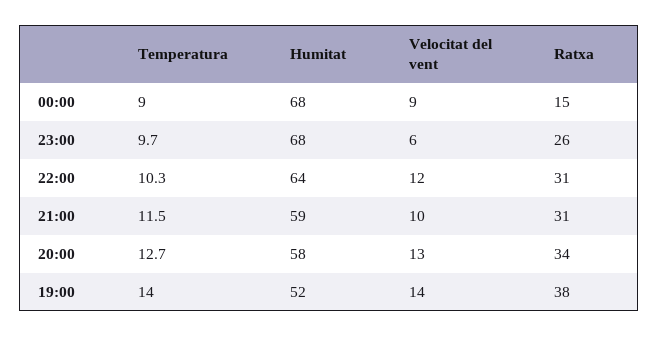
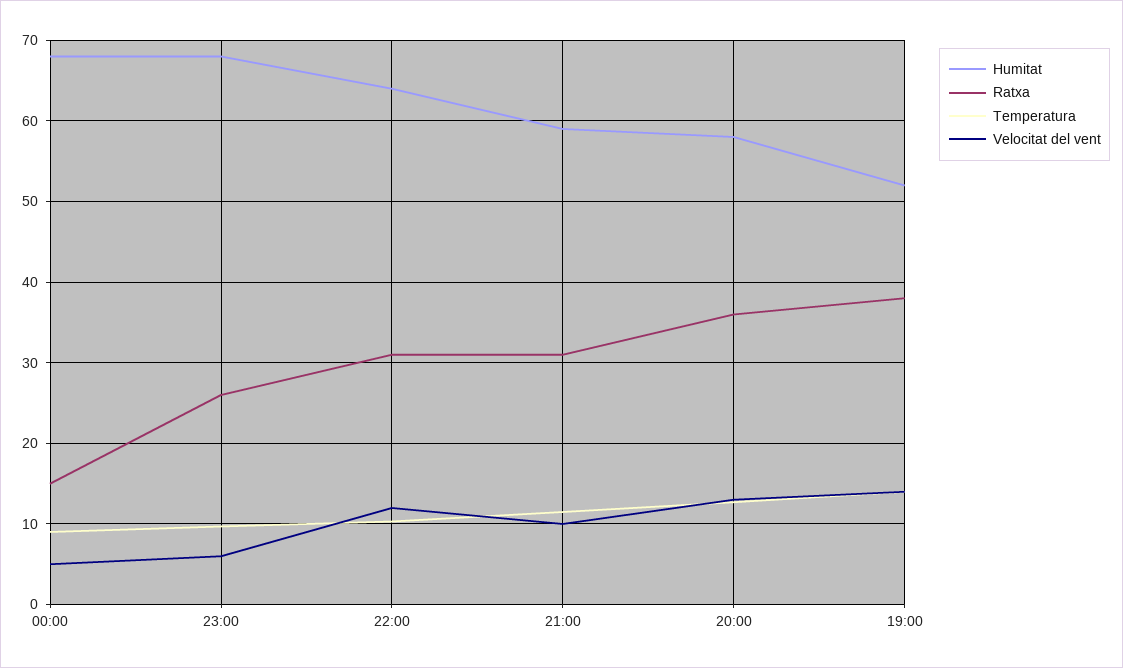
  {
    "Temperatura": {
      "00:00": 9,
      "23:00": 9.7,
      "22:00": 10.3,
      "21:00": 11.5,
      "20:00": 12.7,
      "19:00": 14
    },
    "Humitat": {
      "00:00": 68,
      "23:00": 68,
      "22:00": 64,
      "21:00": 59,
      "20:00": 58,
      "19:00": 52
    },
    "Velocitat del vent": {
-     "00:00": 9,
+     "00:00": 5,
      "23:00": 6,
      "22:00": 12,
      "21:00": 10,
      "20:00": 13,
      "19:00": 14
    },
    "Ratxa": {
      "00:00": 15,
      "23:00": 26,
      "22:00": 31,
      "21:00": 31,
-     "20:00": 34,
+     "20:00": 36,
      "19:00": 38
    }
  }

